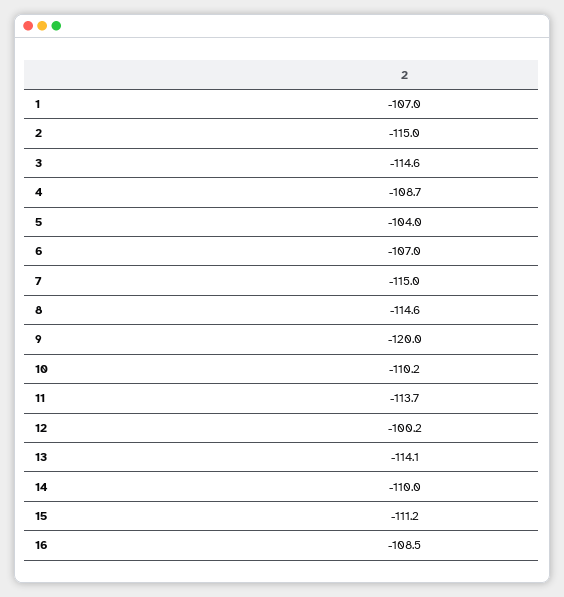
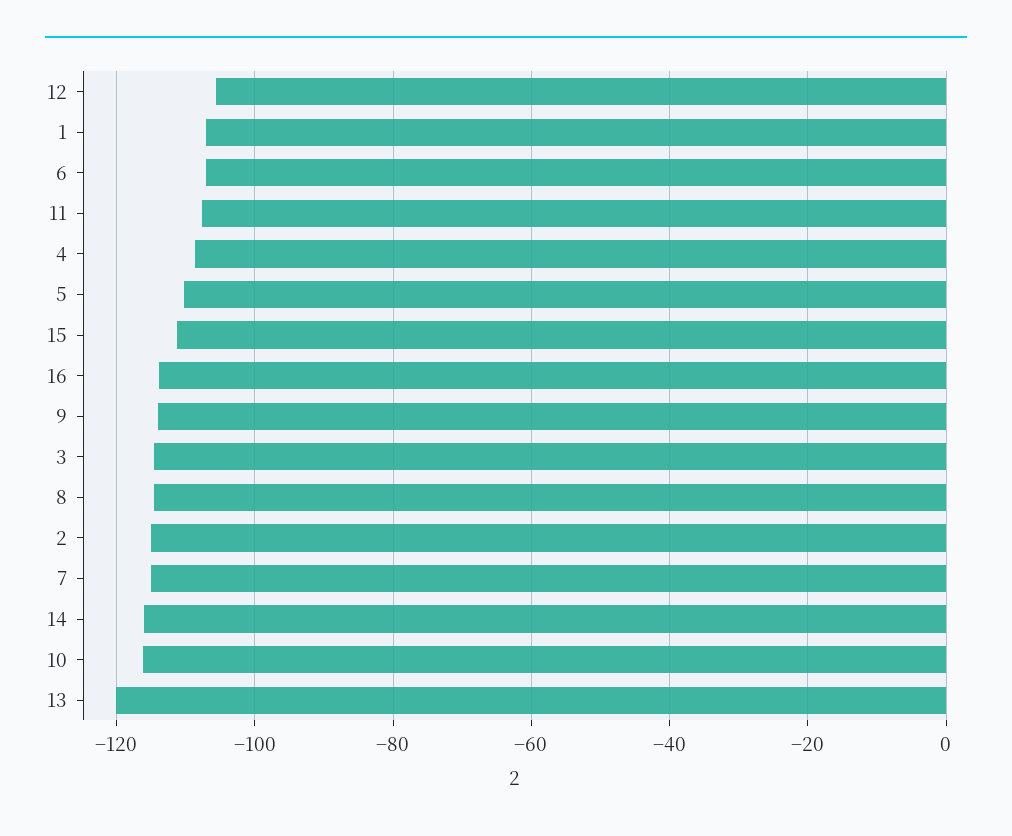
  {
    "1": -107,
    "2": -115,
    "3": -114.6,
    "4": -108.7,
-   "5": -104,
+   "5": -110,
    "6": -107,
    "7": -115,
    "8": -114.6,
-   "9": -120,
+   "9": -114,
-   "10": -110.2,
+   "10": -116,
-   "11": -113.7,
+   "11": -108,
-   "12": -100.2,
+   "12": -106,
-   "13": -114.1,
+   "13": -120,
-   "14": -110,
+   "14": -116,
    "15": -111.2,
-   "16": -108.5
+   "16": -114
  }

